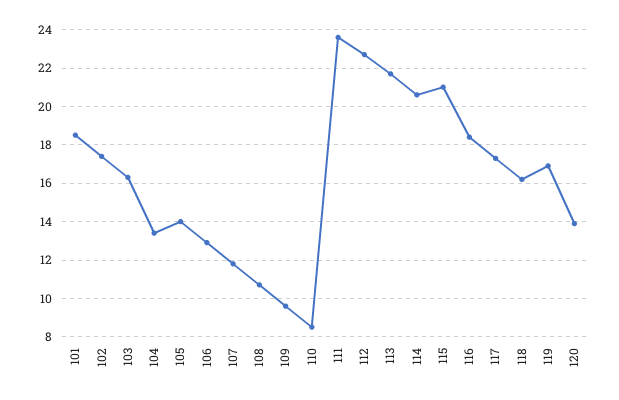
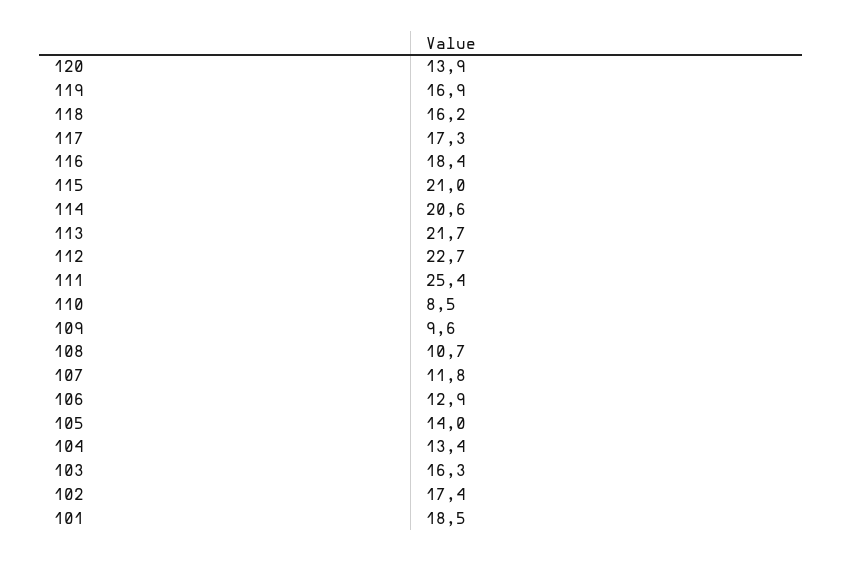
  {
    "101": 18.5,
    "102": 17.4,
    "103": 16.3,
    "104": 13.4,
    "105": 14,
    "106": 12.9,
    "107": 11.8,
    "108": 10.7,
    "109": 9.6,
    "110": 8.5,
-   "111": 23.5,
+   "111": 25.4,
    "112": 22.7,
    "113": 21.7,
    "114": 20.6,
    "115": 21,
    "116": 18.4,
    "117": 17.3,
    "118": 16.2,
    "119": 16.9,
    "120": 13.9
  }

